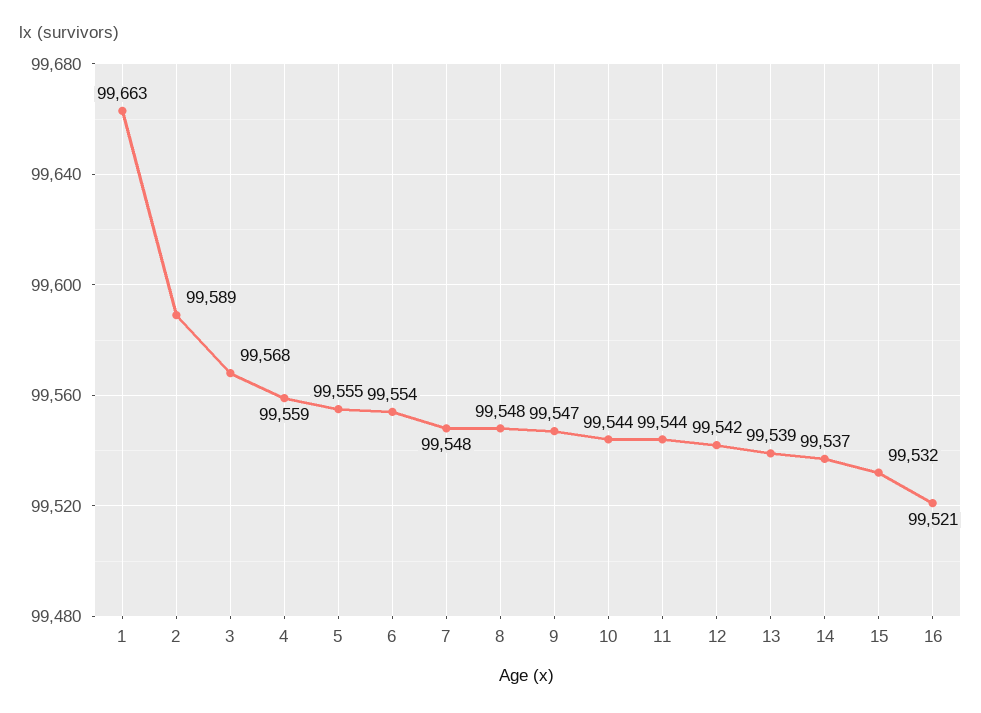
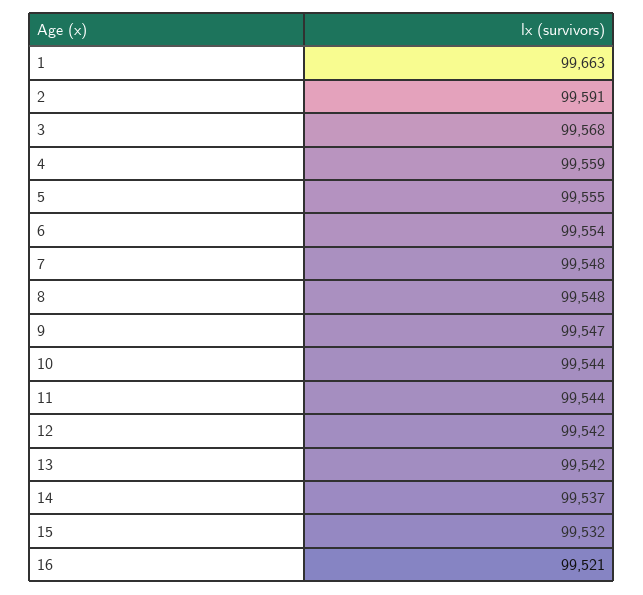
  {
    "1": 99663,
-   "2": 99589,
+   "2": 99591,
    "3": 99568,
    "4": 99559,
    "5": 99555,
    "6": 99554,
    "7": 99548,
    "8": 99548,
    "9": 99547,
    "10": 99544,
    "11": 99544,
    "12": 99542,
-   "13": 99539,
+   "13": 99542,
    "14": 99537,
    "15": 99532,
    "16": 99521
  }

